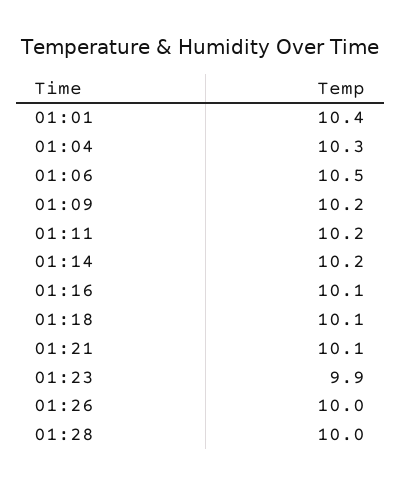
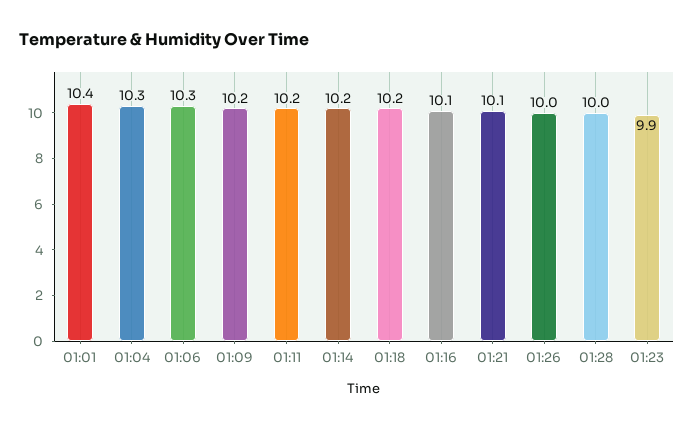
  {
    "01:01": 10.4,
    "01:04": 10.3,
-   "01:06": 10.5,
+   "01:06": 10.3,
    "01:09": 10.2,
    "01:11": 10.2,
    "01:14": 10.2,
    "01:16": 10.1,
-   "01:18": 10.1,
+   "01:18": 10.2,
    "01:21": 10.1,
    "01:23": 9.9,
    "01:26": 10,
    "01:28": 10
  }

